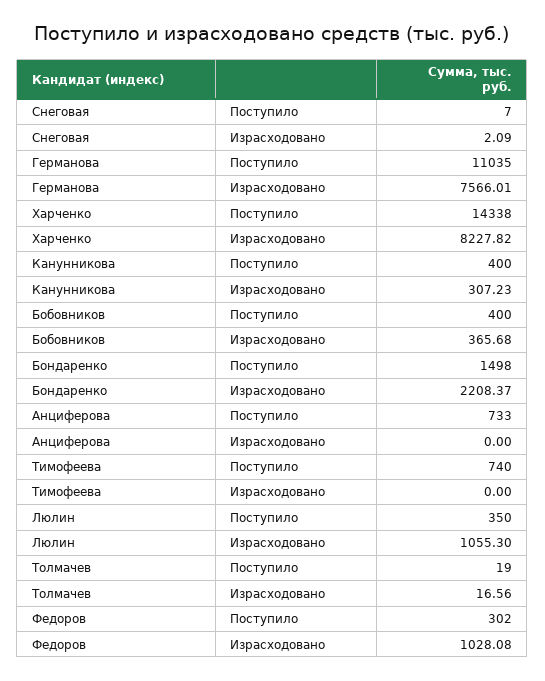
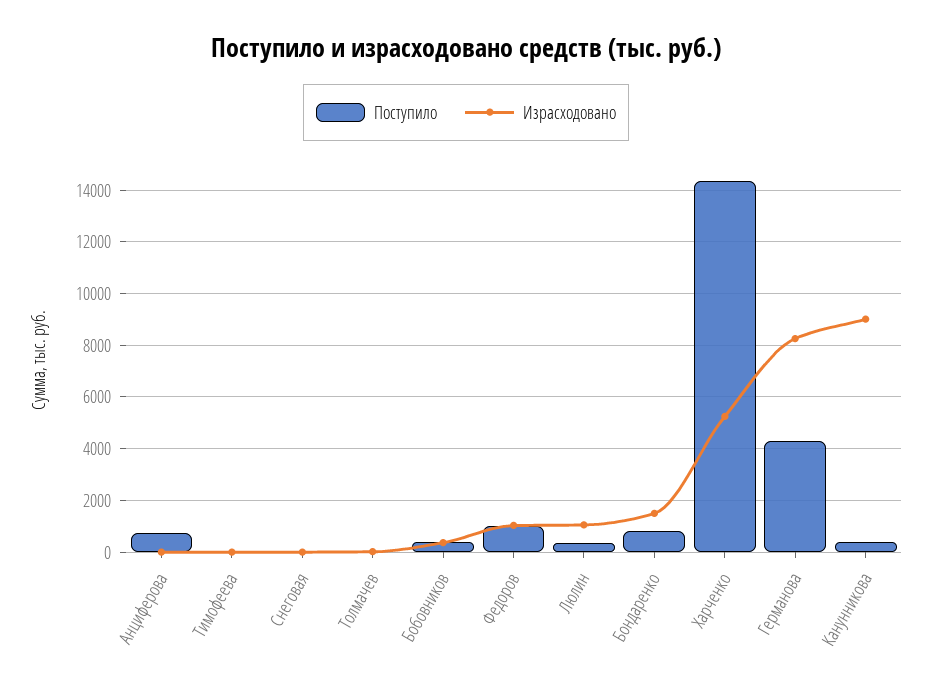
  {
    "Поступило": {
      "Снеговая": 7,
-     "Германова": 11035,
+     "Германова": 4250,
      "Харченко": 14338,
      "Канунникова": 400,
      "Бобовников": 400,
-     "Бондаренко": 1498,
+     "Бондаренко": 750,
      "Анциферова": 733,
-     "Тимофеева": 740,
+     "Тимофеева": 0,
      "Люлин": 350,
      "Толмачев": 19,
-     "Федоров": 302
+     "Федоров": 1000
    },
    "Израсходовано": {
      "Снеговая": 2.09,
-     "Германова": 7566.01,
+     "Германова": 8250,
-     "Харченко": 8227.82,
+     "Харченко": 5250,
-     "Канунникова": 307.23,
+     "Канунникова": 9000,
      "Бобовников": 365.68,
-     "Бондаренко": 2208.37,
+     "Бондаренко": 1500,
      "Анциферова": 0,
      "Тимофеева": 0,
      "Люлин": 1055.3,
      "Толмачев": 16.56,
      "Федоров": 1028.08
    }
  }

